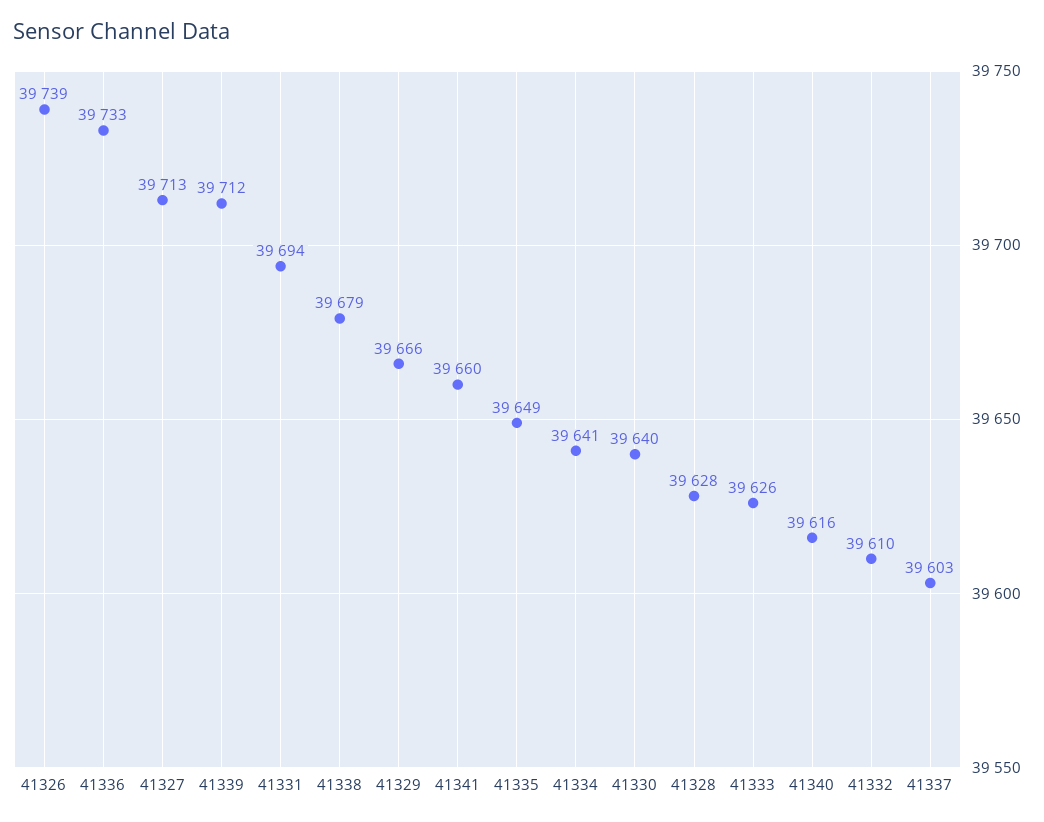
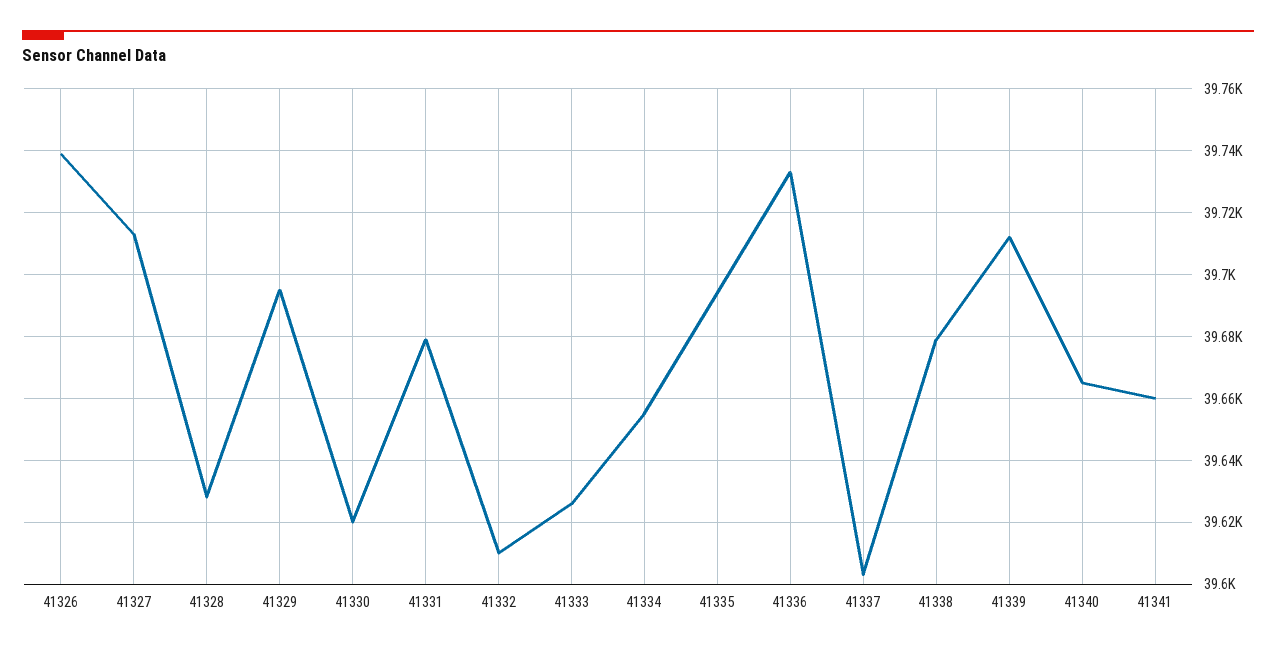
  {
    "41326": 39739,
    "41336": 39733,
    "41327": 39713,
    "41339": 39712,
-   "41331": 39694,
+   "41331": 39680,
    "41338": 39679,
-   "41329": 39666,
+   "41329": 39695,
    "41341": 39660,
-   "41335": 39649,
+   "41335": 39695,
-   "41334": 39641,
+   "41334": 39655,
-   "41330": 39640,
+   "41330": 39620,
    "41328": 39628,
    "41333": 39626,
-   "41340": 39616,
+   "41340": 39665,
    "41332": 39610,
    "41337": 39603
  }

